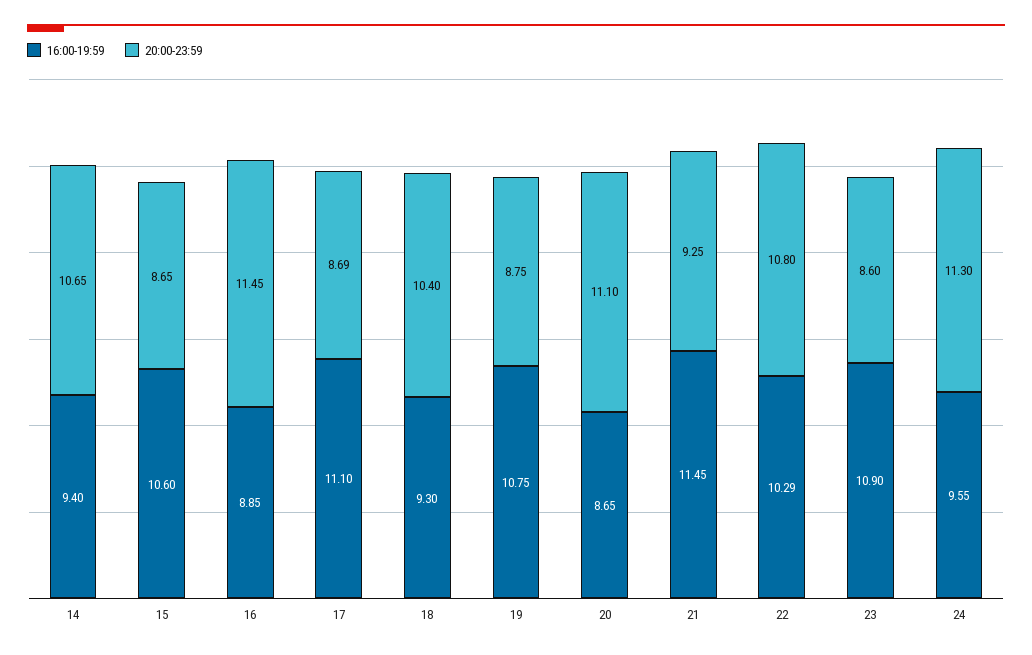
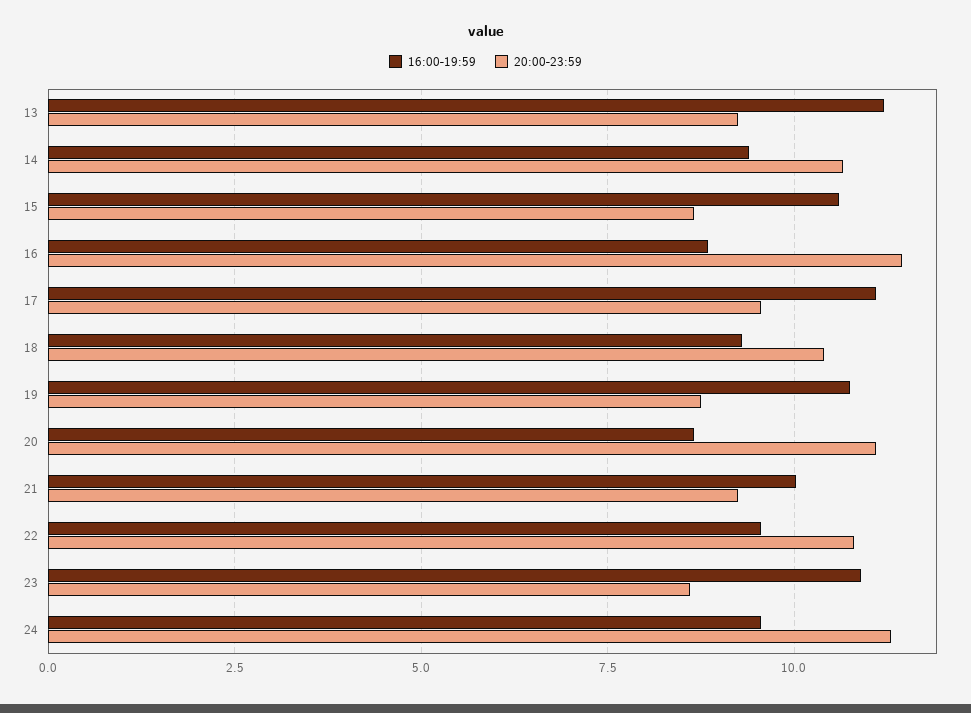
  {
    "16:00-19:59": {
      "14": 9.4,
      "15": 10.6,
      "16": 8.85,
      "17": 11.1,
      "18": 9.3,
      "19": 10.75,
      "20": 8.65,
-     "21": 11.45,
+     "21": 10,
-     "22": 10.29,
+     "22": 9.5,
      "23": 10.9,
-     "24": 9.55
+     "24": 9.55,
+     "13": 11.25
    },
    "20:00-23:59": {
      "14": 10.65,
      "15": 8.65,
      "16": 11.45,
-     "17": 8.69,
+     "17": 9.5,
      "18": 10.4,
      "19": 8.75,
      "20": 11.1,
      "21": 9.25,
      "22": 10.8,
      "23": 8.6,
-     "24": 11.3
+     "24": 11.3,
+     "13": 9.25
    }
  }

